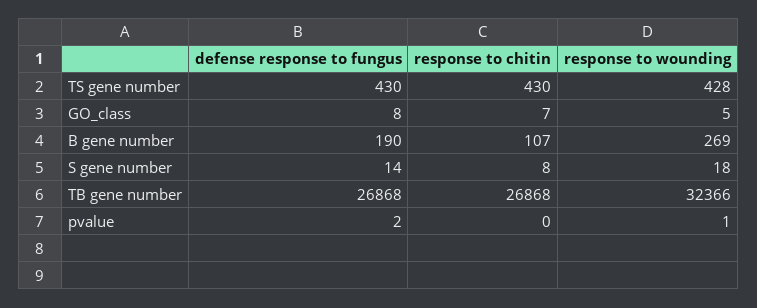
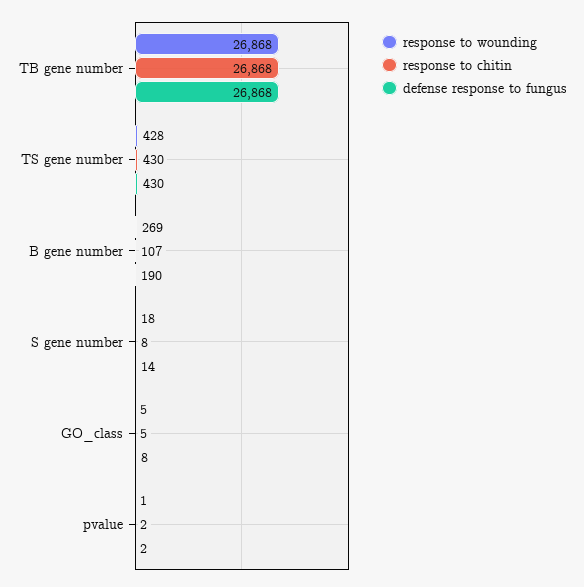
  {
    "defense response to fungus": {
      "TS gene number": 430,
      "GO_class": 8,
      "B gene number": 190,
      "S gene number": 14,
      "TB gene number": 26868,
      "pvalue": 2
    },
    "response to chitin": {
      "TS gene number": 430,
-     "GO_class": 7,
+     "GO_class": 5,
      "B gene number": 107,
      "S gene number": 8,
      "TB gene number": 26868,
-     "pvalue": 0
+     "pvalue": 2
    },
    "response to wounding": {
      "TS gene number": 428,
      "GO_class": 5,
      "B gene number": 269,
      "S gene number": 18,
-     "TB gene number": 32366,
+     "TB gene number": 26868,
      "pvalue": 1
    }
  }

